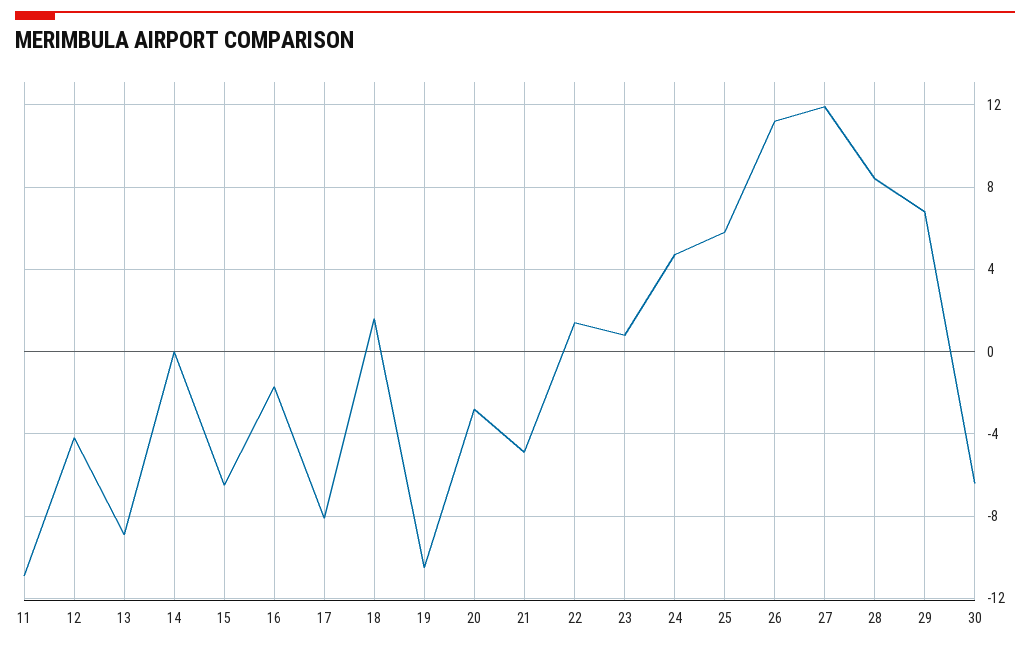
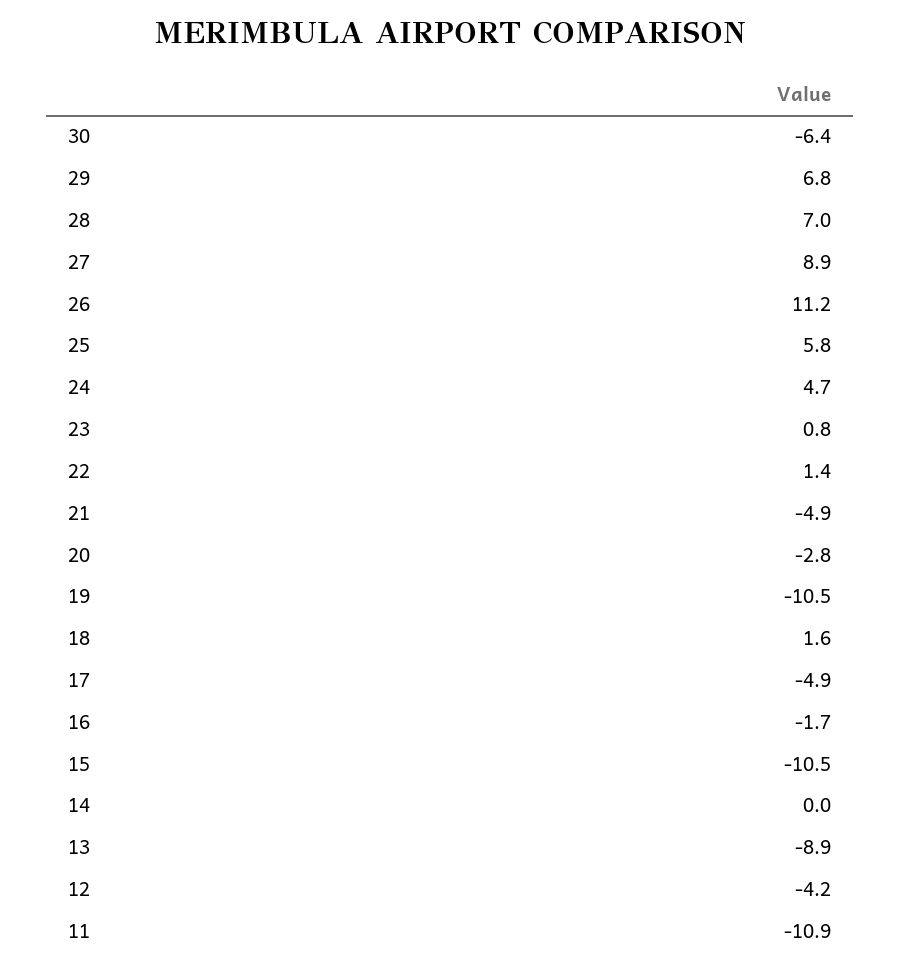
  {
    "11": -10.9,
    "12": -4.2,
    "13": -8.9,
    "14": 0,
-   "15": -6.5,
+   "15": -10.5,
    "16": -1.7,
-   "17": -8,
+   "17": -4.9,
    "18": 1.6,
    "19": -10.5,
    "20": -2.8,
    "21": -4.9,
    "22": 1.4,
    "23": 0.8,
    "24": 4.7,
    "25": 5.8,
    "26": 11.2,
-   "27": 12,
+   "27": 8.9,
-   "28": 8.5,
+   "28": 7,
    "29": 6.8,
    "30": -6.4
  }

